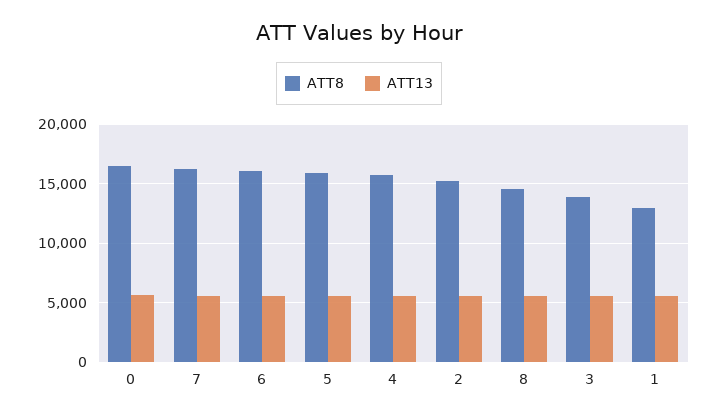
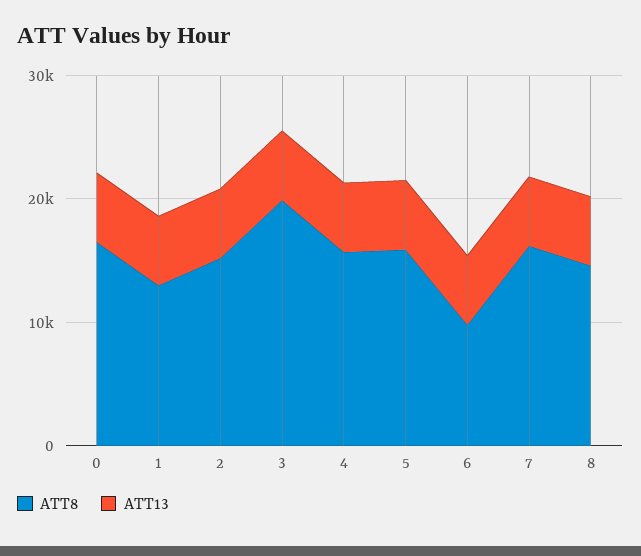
  {
    "ATT8": {
      "0": 17000,
      "7": 16000,
-     "6": 16000,
+     "6": 10000,
      "5": 16000,
      "4": 16000,
      "2": 15000,
      "8": 15000,
-     "3": 14000,
+     "3": 20000,
      "1": 13000
    },
    "ATT13": {
      "0": 6000,
      "7": 6000,
      "6": 6000,
      "5": 6000,
      "4": 6000,
      "2": 6000,
      "8": 6000,
      "3": 6000,
      "1": 6000
    }
  }

